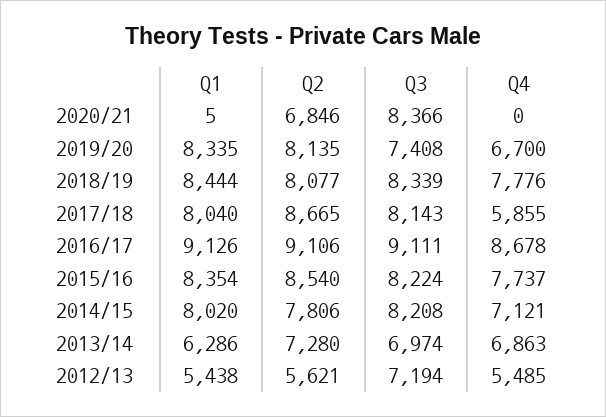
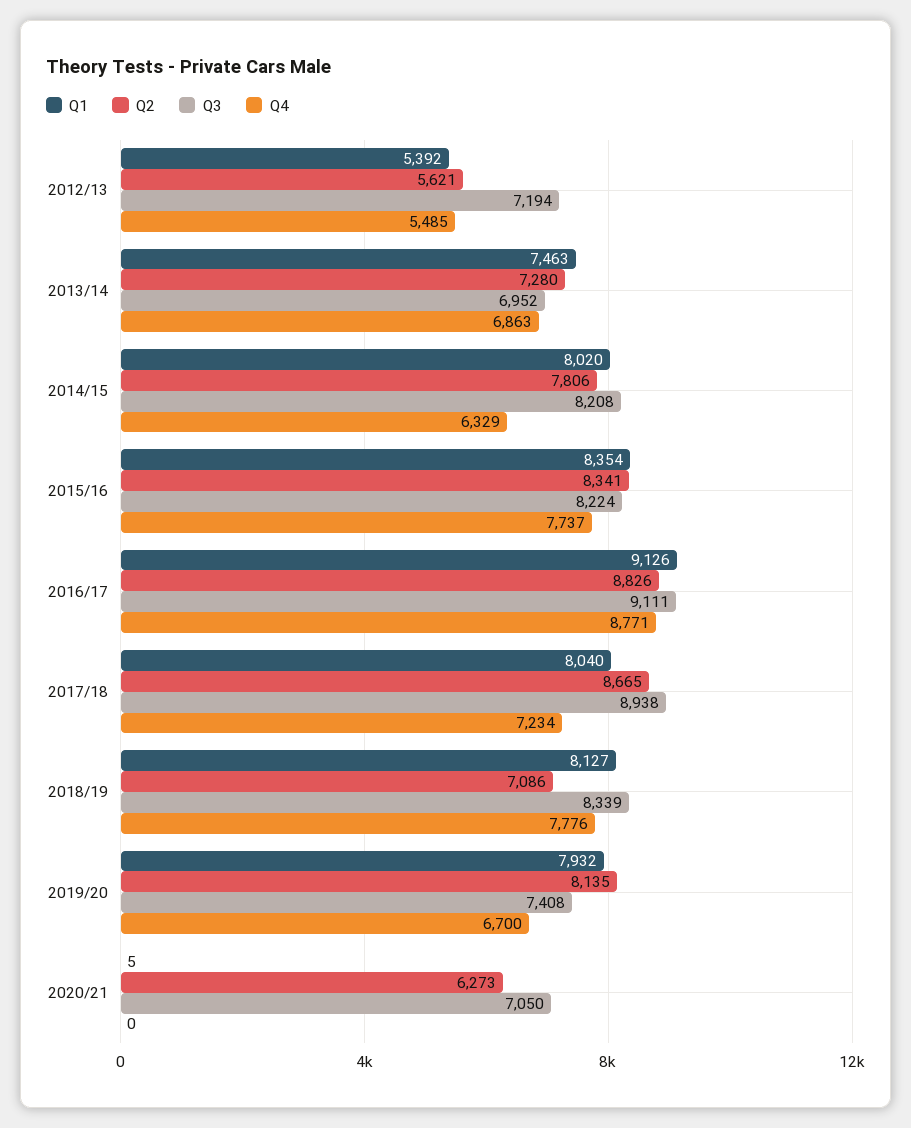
  {
    "Q1": {
      "2020/21": 5,
-     "2019/20": 8335,
+     "2019/20": 7932,
-     "2018/19": 8444,
+     "2018/19": 8127,
      "2017/18": 8040,
      "2016/17": 9126,
      "2015/16": 8354,
      "2014/15": 8020,
-     "2013/14": 6286,
+     "2013/14": 7463,
-     "2012/13": 5438
+     "2012/13": 5392
    },
    "Q2": {
-     "2020/21": 6846,
+     "2020/21": 6273,
      "2019/20": 8135,
-     "2018/19": 8077,
+     "2018/19": 7086,
      "2017/18": 8665,
-     "2016/17": 9106,
+     "2016/17": 8826,
-     "2015/16": 8540,
+     "2015/16": 8341,
      "2014/15": 7806,
      "2013/14": 7280,
      "2012/13": 5621
    },
    "Q3": {
-     "2020/21": 8366,
+     "2020/21": 7050,
      "2019/20": 7408,
      "2018/19": 8339,
-     "2017/18": 8143,
+     "2017/18": 8938,
      "2016/17": 9111,
      "2015/16": 8224,
      "2014/15": 8208,
-     "2013/14": 6974,
+     "2013/14": 6952,
      "2012/13": 7194
    },
    "Q4": {
      "2020/21": 0,
      "2019/20": 6700,
      "2018/19": 7776,
-     "2017/18": 5855,
+     "2017/18": 7234,
-     "2016/17": 8678,
+     "2016/17": 8771,
      "2015/16": 7737,
-     "2014/15": 7121,
+     "2014/15": 6329,
      "2013/14": 6863,
      "2012/13": 5485
    }
  }

